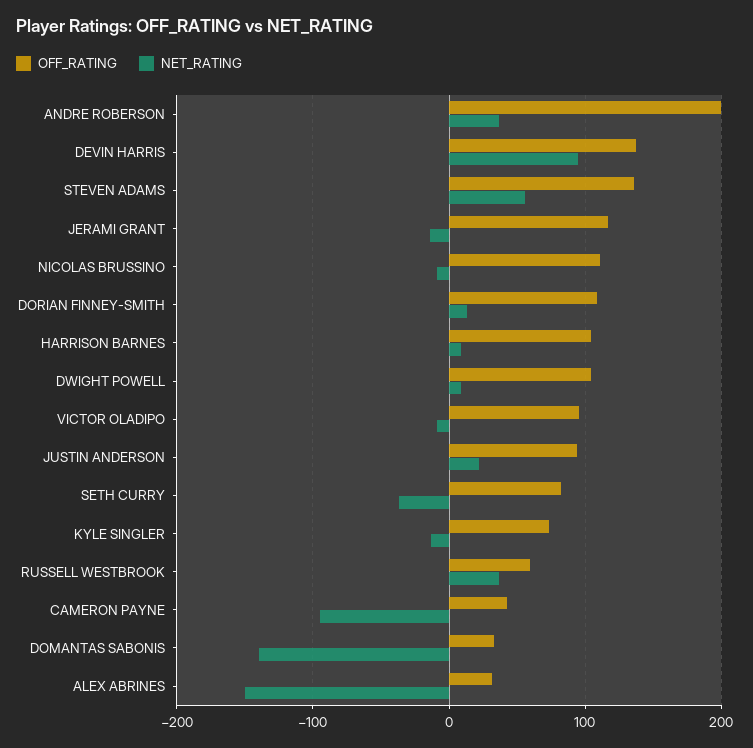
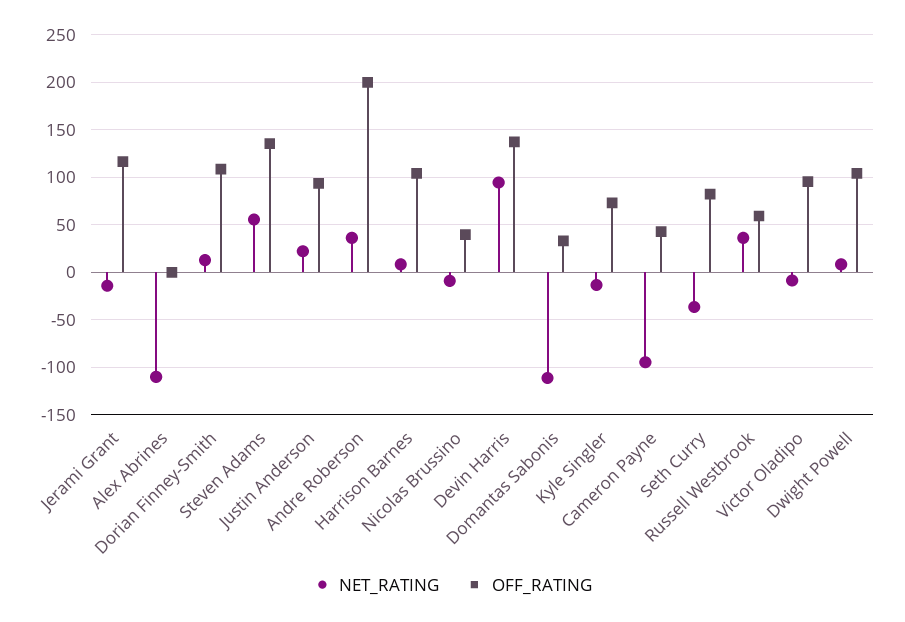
  {
    "OFF_RATING": {
      "ANDRE ROBERSON": 200,
      "DEVIN HARRIS": 140,
      "STEVEN ADAMS": 140,
      "JERAMI GRANT": 120,
-     "NICOLAS BRUSSINO": 110,
+     "NICOLAS BRUSSINO": 40,
      "DORIAN FINNEY-SMITH": 110,
      "HARRISON BARNES": 100,
      "DWIGHT POWELL": 100,
      "VICTOR OLADIPO": 100,
      "JUSTIN ANDERSON": 90,
      "SETH CURRY": 80,
      "KYLE SINGLER": 70,
      "RUSSELL WESTBROOK": 60,
      "CAMERON PAYNE": 40,
      "DOMANTAS SABONIS": 30,
-     "ALEX ABRINES": 30
+     "ALEX ABRINES": 0
    },
    "NET_RATING": {
      "ANDRE ROBERSON": 40,
      "DEVIN HARRIS": 90,
      "STEVEN ADAMS": 60,
      "JERAMI GRANT": -10,
      "NICOLAS BRUSSINO": -10,
      "DORIAN FINNEY-SMITH": 10,
      "HARRISON BARNES": 10,
      "DWIGHT POWELL": 10,
      "VICTOR OLADIPO": -10,
      "JUSTIN ANDERSON": 20,
      "SETH CURRY": -40,
      "KYLE SINGLER": -10,
      "RUSSELL WESTBROOK": 40,
      "CAMERON PAYNE": -90,
-     "DOMANTAS SABONIS": -140,
+     "DOMANTAS SABONIS": -110,
-     "ALEX ABRINES": -150
+     "ALEX ABRINES": -110
    }
  }

